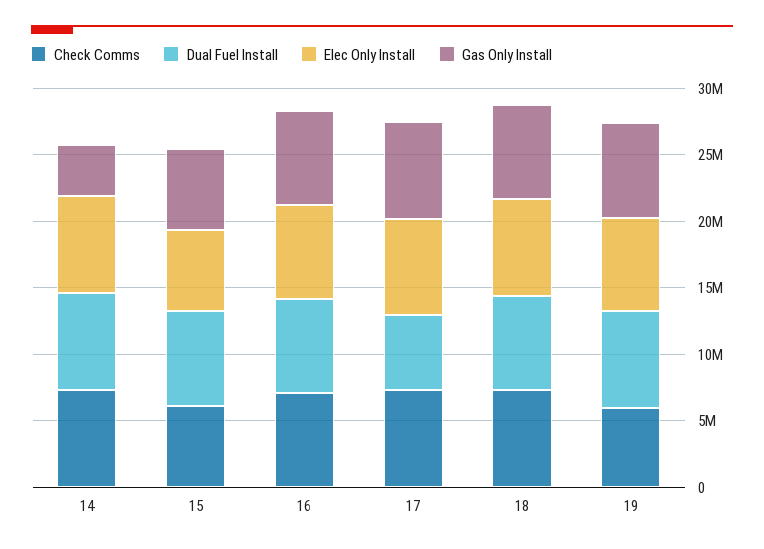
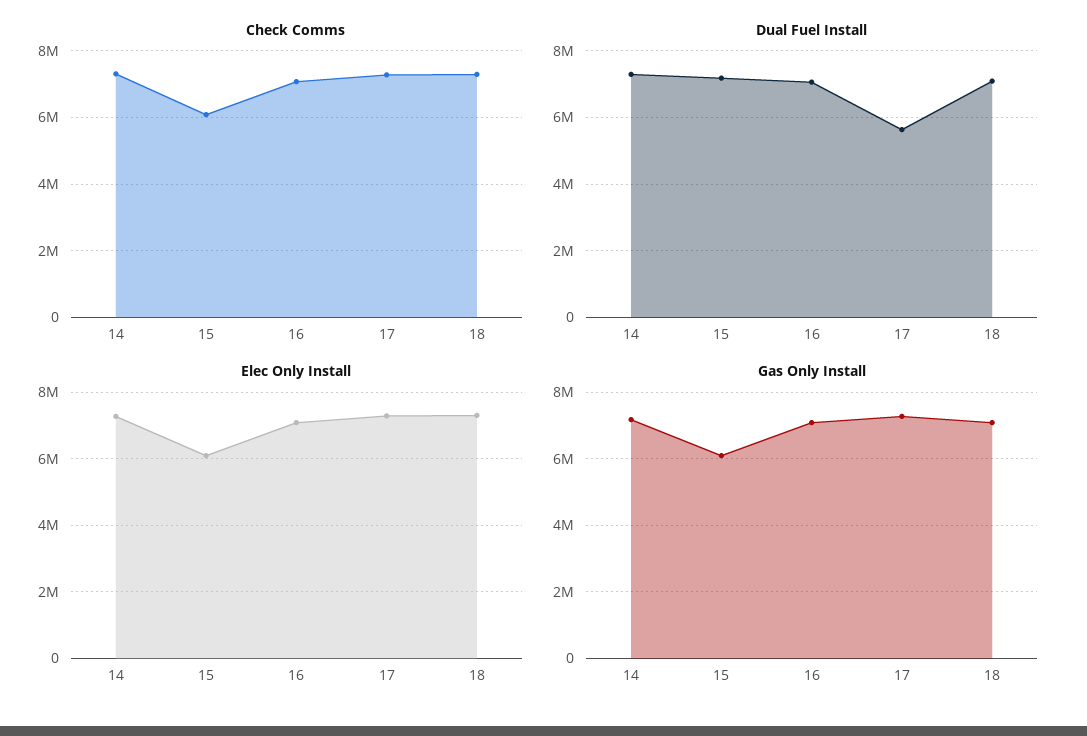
  {
    "Check Comms": {
      "14": 7400000,
      "15": 6000000,
      "16": 7000000,
      "17": 7200000,
-     "18": 7200000,
+     "18": 7200000
-     "19": 6000000
    },
    "Dual Fuel Install": {
      "14": 7200000,
      "15": 7200000,
      "16": 7000000,
      "17": 5600000,
-     "18": 7000000,
+     "18": 7000000
-     "19": 7000000
    },
    "Elec Only Install": {
      "14": 7200000,
      "15": 6000000,
      "16": 7000000,
      "17": 7200000,
-     "18": 7200000,
+     "18": 7200000
-     "19": 7000000
    },
    "Gas Only Install": {
-     "14": 4000000,
+     "14": 7200000,
      "15": 6000000,
      "16": 7000000,
      "17": 7200000,
-     "18": 7000000,
+     "18": 7000000
-     "19": 7000000
    }
  }

